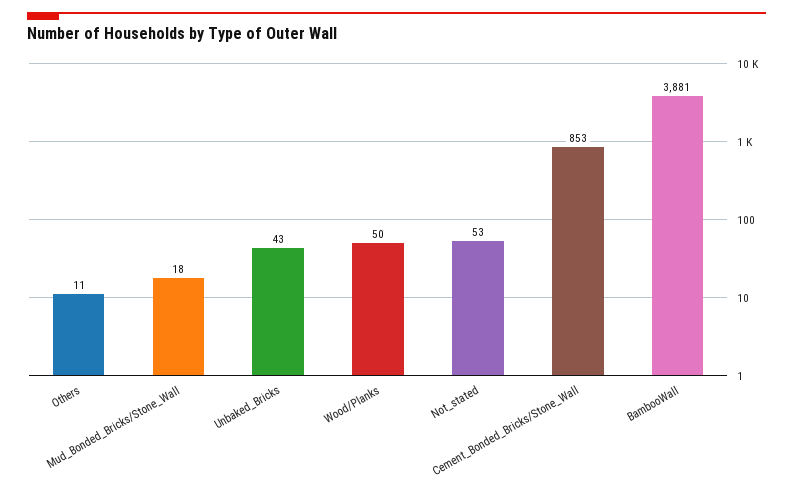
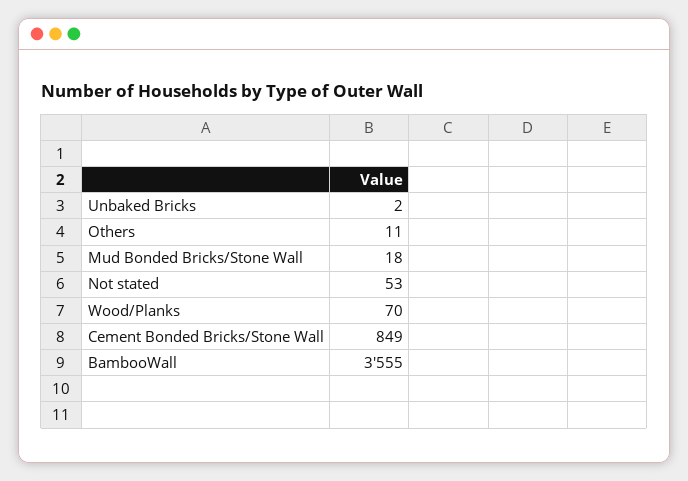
  {
    "Others": 11,
    "Mud_Bonded_Bricks/Stone_Wall": 18,
-   "Unbaked_Bricks": 43,
+   "Unbaked_Bricks": 2,
-   "Wood/Planks": 50,
+   "Wood/Planks": 70,
    "Not_stated": 53,
-   "Cement_Bonded_Bricks/Stone_Wall": 853,
+   "Cement_Bonded_Bricks/Stone_Wall": 849,
-   "BambooWall": 3881
+   "BambooWall": 3555
  }

